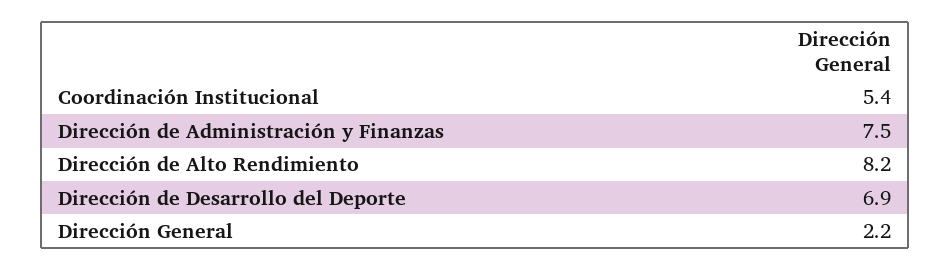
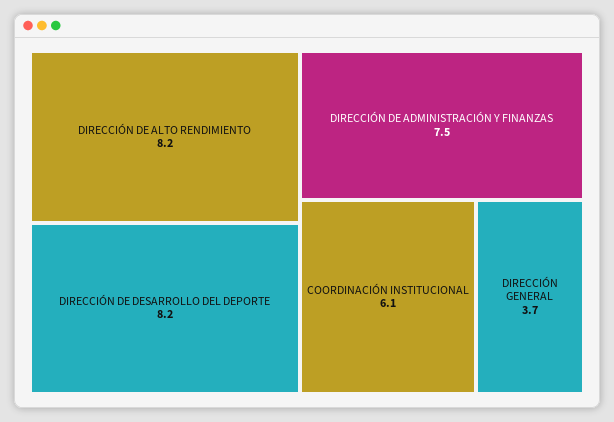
  {
-   "Coordinación Institucional": 5.4,
+   "Coordinación Institucional": 6.1,
    "Dirección de Administración y Finanzas": 7.5,
    "Dirección de Alto Rendimiento": 8.2,
-   "Dirección de Desarrollo del Deporte": 6.9,
+   "Dirección de Desarrollo del Deporte": 8.2,
-   "Dirección General": 2.2
+   "Dirección General": 3.7
  }

